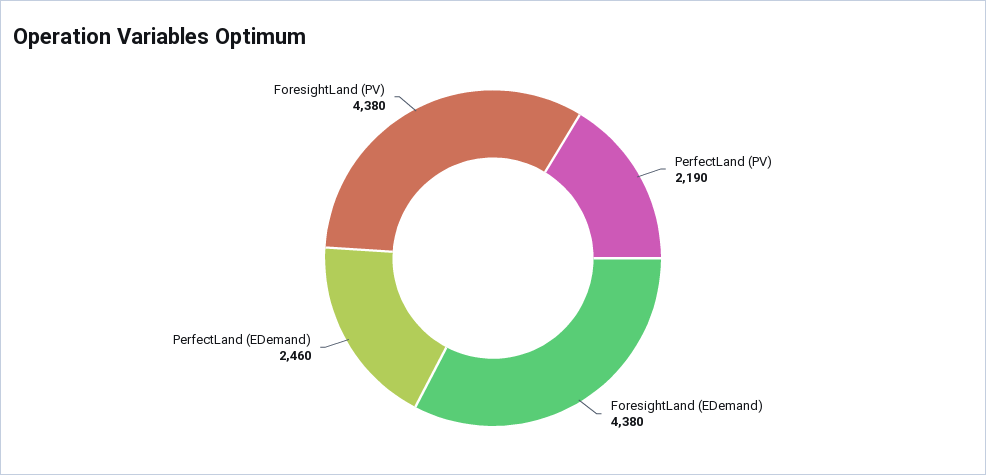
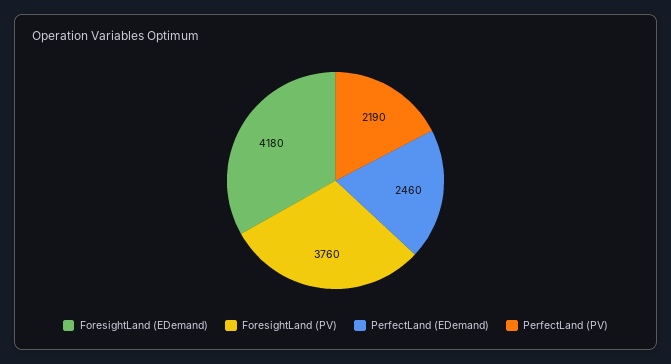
  {
    "PerfectLand (PV)": 2190,
-   "ForesightLand (EDemand)": 4380,
+   "ForesightLand (EDemand)": 4180,
    "PerfectLand (EDemand)": 2460,
-   "ForesightLand (PV)": 4380
+   "ForesightLand (PV)": 3760
  }

